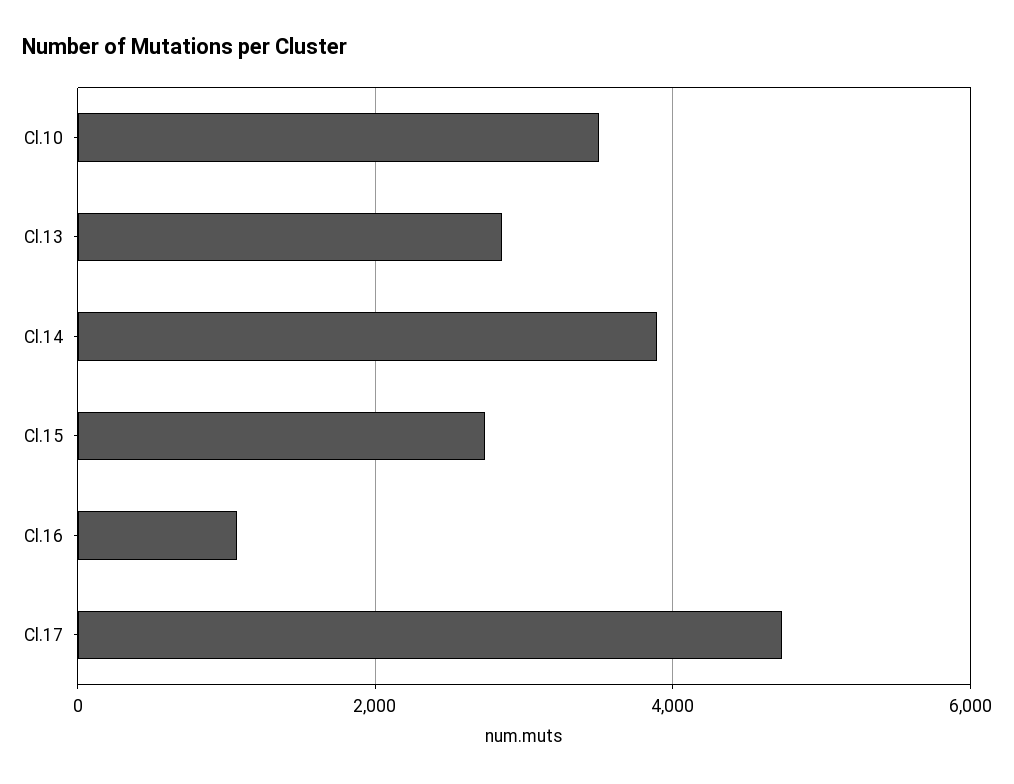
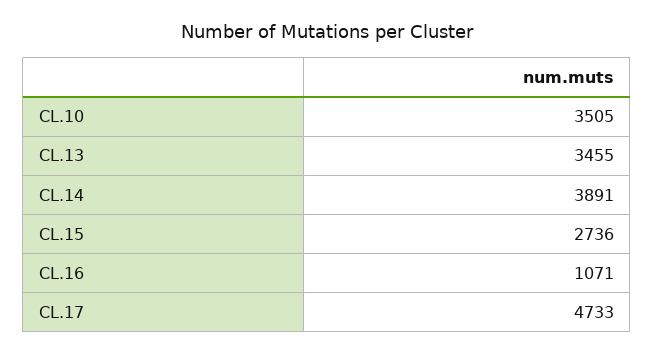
  {
    "Cl.10": 3505,
-   "Cl.13": 2800,
+   "Cl.13": 3455,
    "Cl.14": 3891,
    "Cl.15": 2736,
    "Cl.16": 1071,
    "Cl.17": 4733
  }

